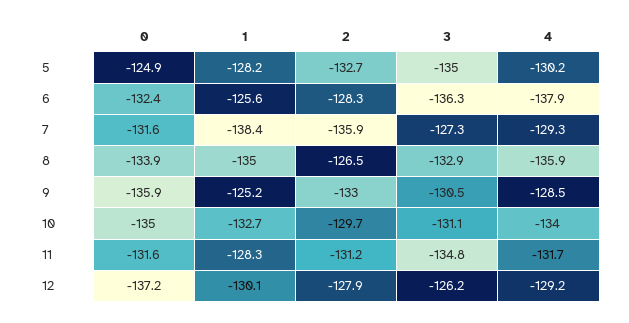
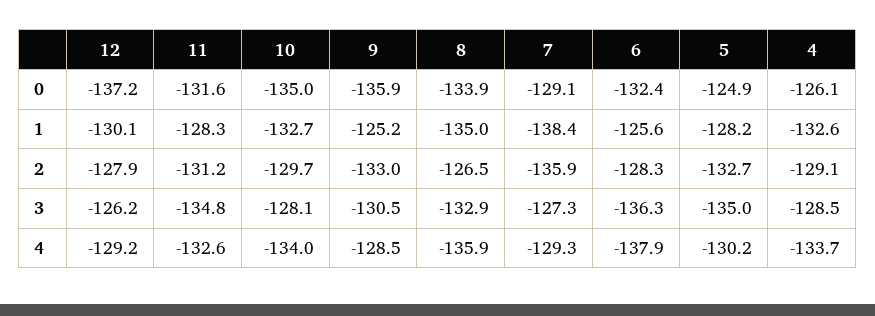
  {
    "0": {
      "5": -124.9,
      "6": -132.4,
-     "7": -131.6,
+     "7": -129.1,
      "8": -133.9,
      "9": -135.9,
      "10": -135,
      "11": -131.6,
-     "12": -137.2
+     "12": -137.2,
+     "4": -126.1
    },
    "1": {
      "5": -128.2,
      "6": -125.6,
      "7": -138.4,
      "8": -135,
      "9": -125.2,
      "10": -132.7,
      "11": -128.3,
-     "12": -130.1
+     "12": -130.1,
+     "4": -132.6
    },
    "2": {
      "5": -132.7,
      "6": -128.3,
      "7": -135.9,
      "8": -126.5,
      "9": -133,
      "10": -129.7,
      "11": -131.2,
-     "12": -127.9
+     "12": -127.9,
+     "4": -129.1
    },
    "3": {
      "5": -135,
      "6": -136.3,
      "7": -127.3,
      "8": -132.9,
      "9": -130.5,
-     "10": -131.1,
+     "10": -128.1,
      "11": -134.8,
-     "12": -126.2
+     "12": -126.2,
+     "4": -128.5
    },
    "4": {
      "5": -130.2,
      "6": -137.9,
      "7": -129.3,
      "8": -135.9,
      "9": -128.5,
      "10": -134,
-     "11": -131.7,
+     "11": -132.6,
-     "12": -129.2
+     "12": -129.2,
+     "4": -133.7
    }
  }

